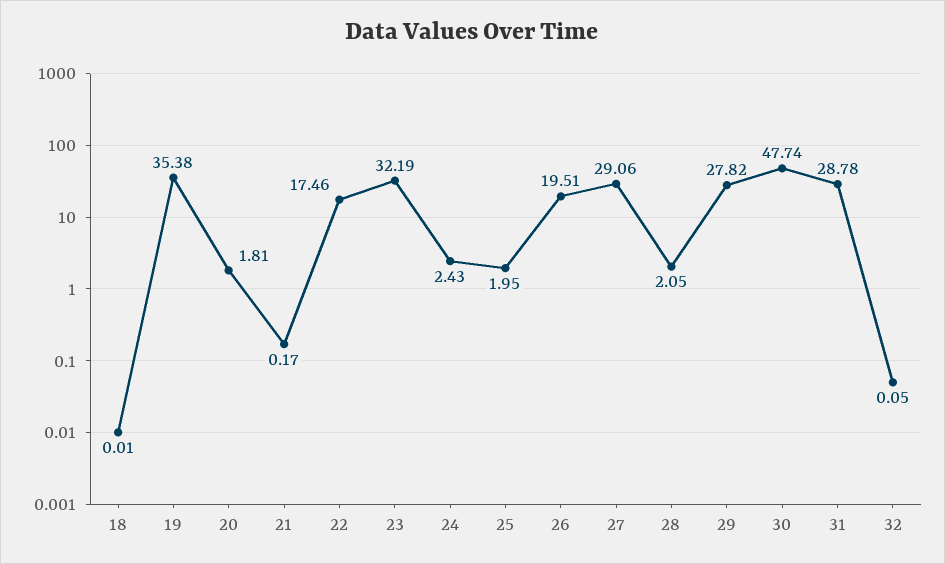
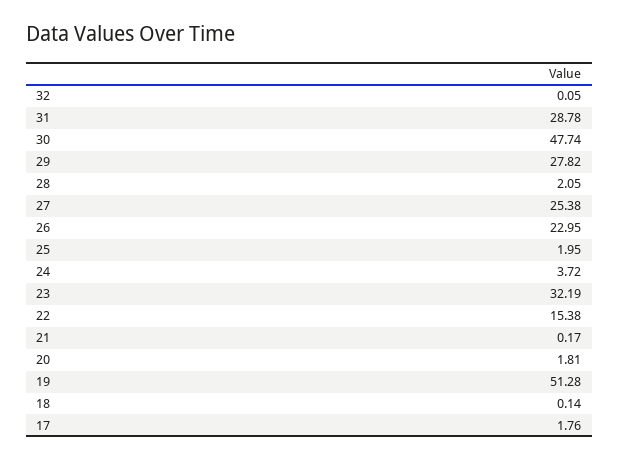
  {
-   "18": 0.01,
+   "18": 0.14,
-   "19": 35.38,
+   "19": 51.28,
    "20": 1.81,
    "21": 0.17,
-   "22": 17.46,
+   "22": 15.38,
    "23": 32.19,
-   "24": 2.43,
+   "24": 3.72,
    "25": 1.95,
-   "26": 19.51,
+   "26": 22.95,
-   "27": 29.06,
+   "27": 25.38,
    "28": 2.05,
    "29": 27.82,
    "30": 47.74,
    "31": 28.78,
-   "32": 0.05
+   "32": 0.05,
+   "17": 1.76
  }

